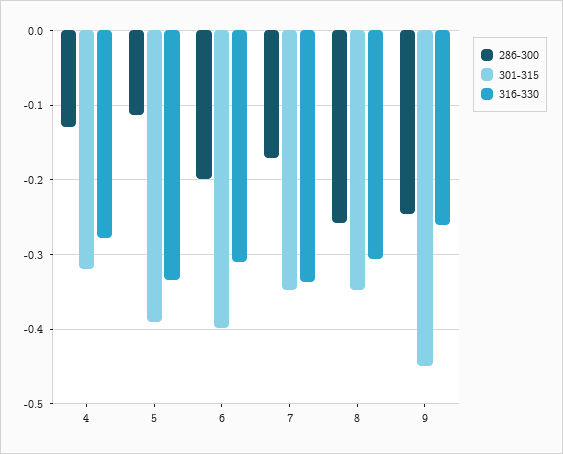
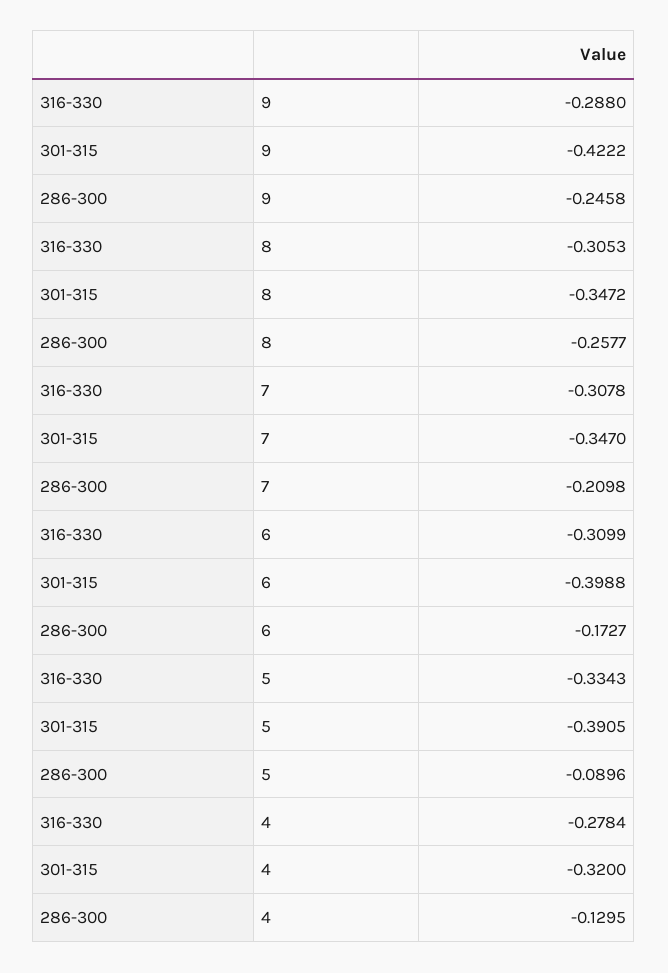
  {
    "286-300": {
      "4": -0.1295,
-     "5": -0.11,
+     "5": -0.0896,
-     "6": -0.2,
+     "6": -0.1727,
-     "7": -0.17,
+     "7": -0.2098,
      "8": -0.2577,
      "9": -0.2458
    },
    "301-315": {
      "4": -0.32,
      "5": -0.3905,
      "6": -0.3988,
      "7": -0.347,
      "8": -0.3472,
-     "9": -0.45
+     "9": -0.4222
    },
    "316-330": {
      "4": -0.2784,
      "5": -0.3343,
      "6": -0.3099,
-     "7": -0.34,
+     "7": -0.3078,
      "8": -0.3053,
-     "9": -0.26
+     "9": -0.288
    }
  }

